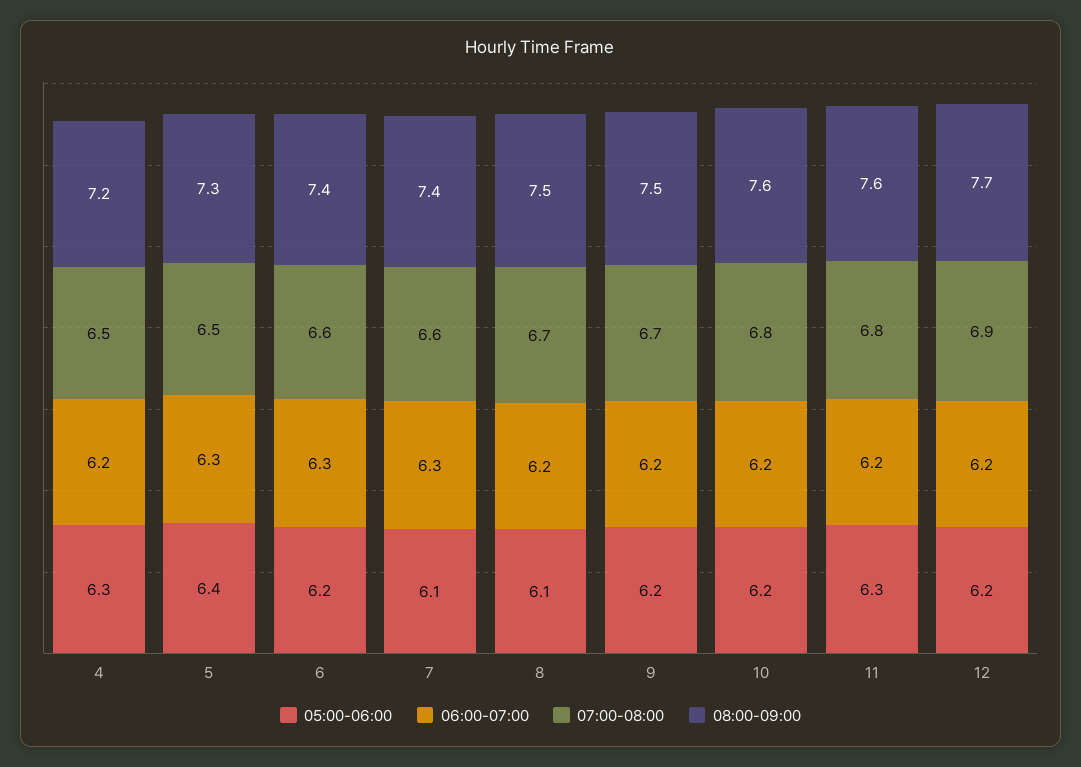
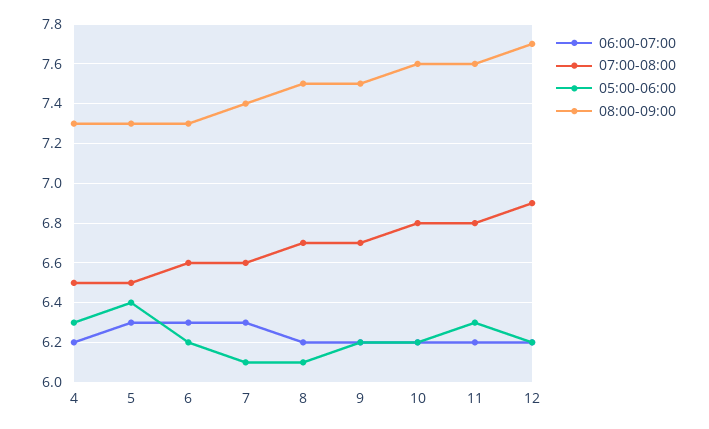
  {
    "05:00-06:00": {
      "4": 6.3,
      "5": 6.4,
      "6": 6.2,
      "7": 6.1,
      "8": 6.1,
      "9": 6.2,
      "10": 6.2,
      "11": 6.3,
      "12": 6.2
    },
    "06:00-07:00": {
      "4": 6.2,
      "5": 6.3,
      "6": 6.3,
      "7": 6.3,
      "8": 6.2,
      "9": 6.2,
      "10": 6.2,
      "11": 6.2,
      "12": 6.2
    },
    "07:00-08:00": {
      "4": 6.5,
      "5": 6.5,
      "6": 6.6,
      "7": 6.6,
      "8": 6.7,
      "9": 6.7,
      "10": 6.8,
      "11": 6.8,
      "12": 6.9
    },
    "08:00-09:00": {
-     "4": 7.2,
+     "4": 7.3,
      "5": 7.3,
-     "6": 7.4,
+     "6": 7.3,
      "7": 7.4,
      "8": 7.5,
      "9": 7.5,
      "10": 7.6,
      "11": 7.6,
      "12": 7.7
    }
  }

